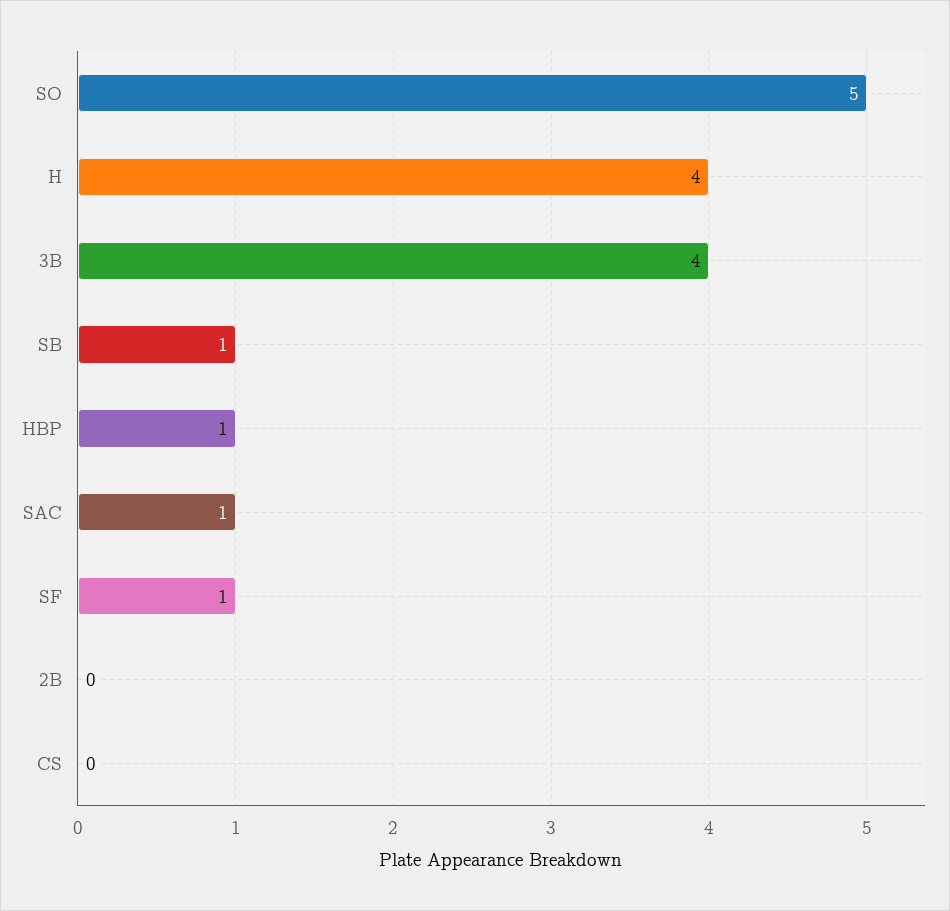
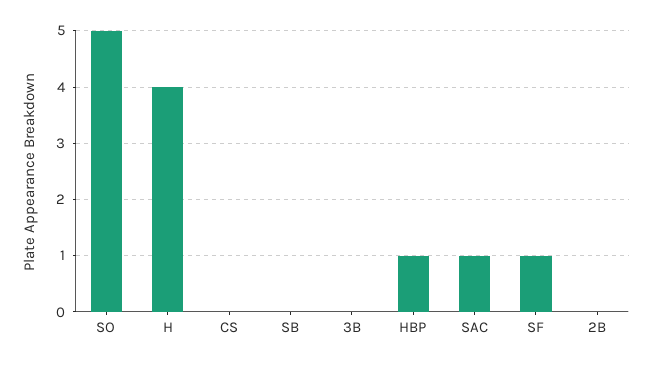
  {
    "SO": 5,
    "H": 4,
-   "3B": 4,
+   "3B": 0,
-   "SB": 1,
+   "SB": 0,
    "HBP": 1,
    "SAC": 1,
    "SF": 1,
    "2B": 0,
    "CS": 0
  }

